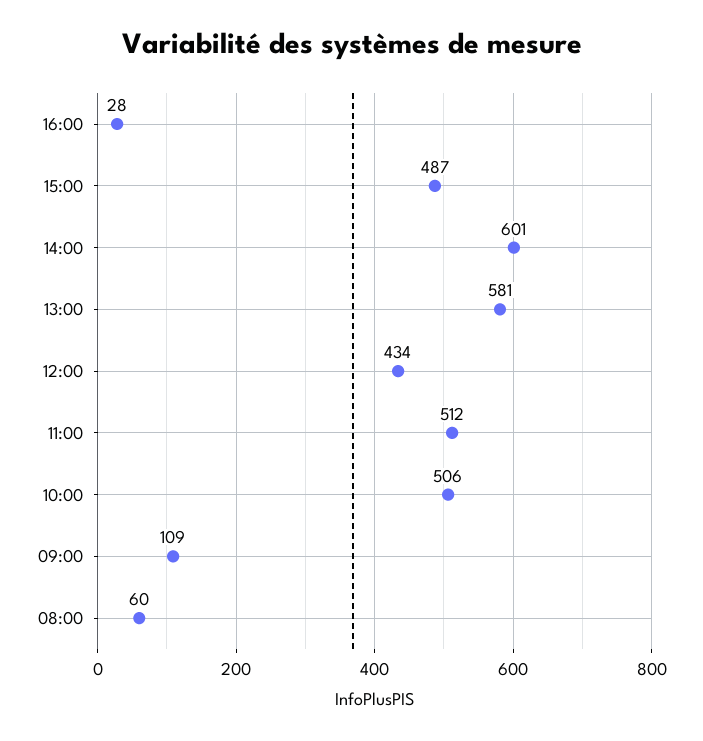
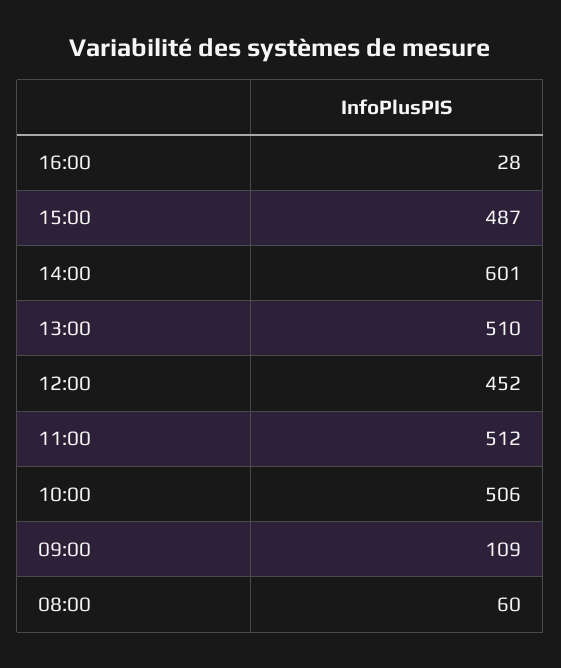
  {
    "16:00": 28,
    "15:00": 487,
    "14:00": 601,
-   "13:00": 581,
+   "13:00": 510,
-   "12:00": 434,
+   "12:00": 452,
    "11:00": 512,
    "10:00": 506,
    "09:00": 109,
    "08:00": 60
  }

